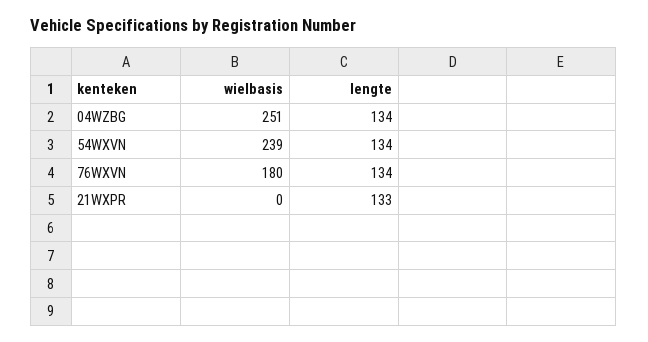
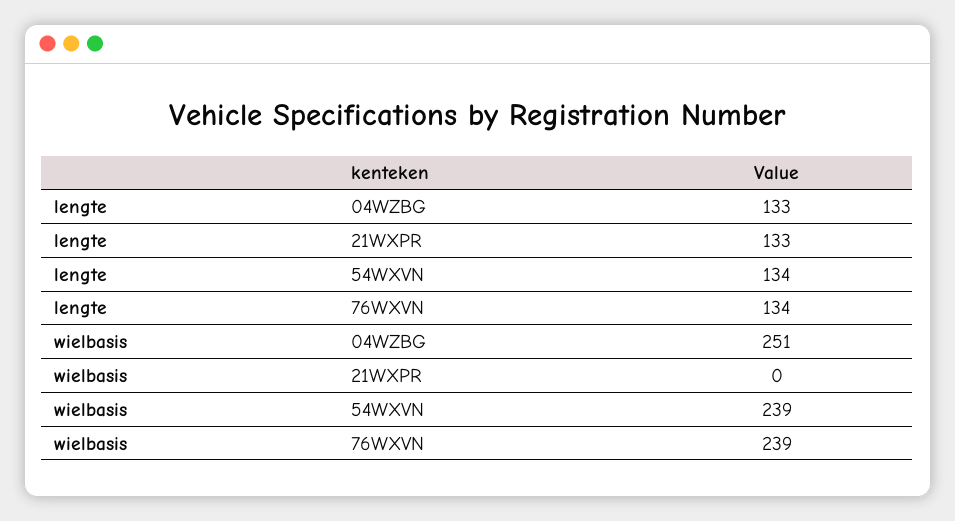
  {
    "wielbasis": {
      "04WZBG": 251,
      "54WXVN": 239,
-     "76WXVN": 180,
+     "76WXVN": 239,
      "21WXPR": 0
    },
    "lengte": {
-     "04WZBG": 134,
+     "04WZBG": 133,
      "54WXVN": 134,
      "76WXVN": 134,
      "21WXPR": 133
    }
  }

